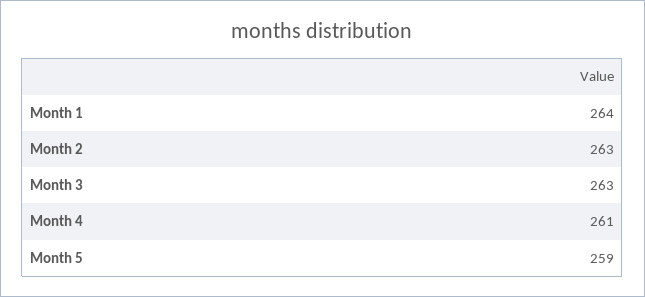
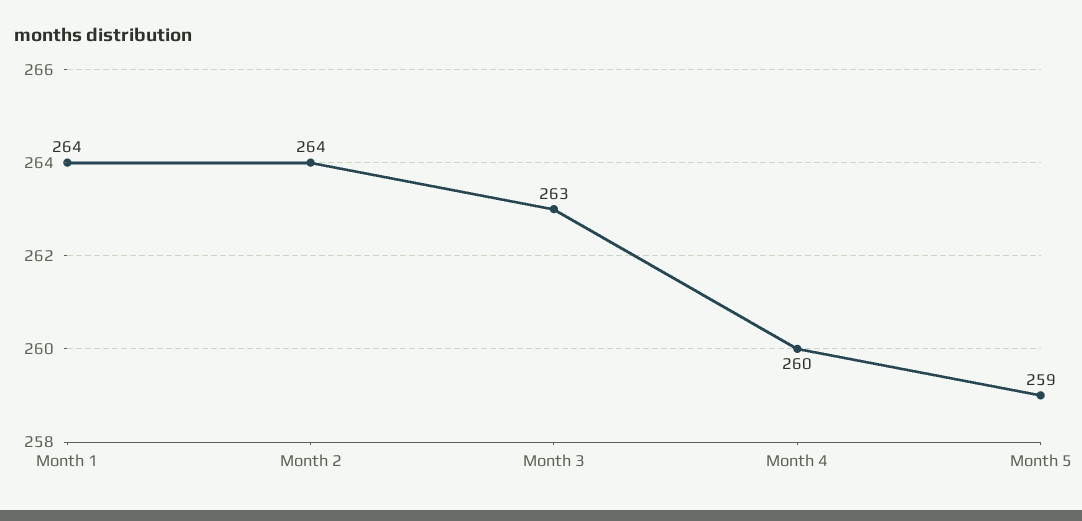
  {
    "Month 1": 264,
-   "Month 2": 263,
+   "Month 2": 264,
    "Month 3": 263,
-   "Month 4": 261,
+   "Month 4": 260,
    "Month 5": 259
  }

